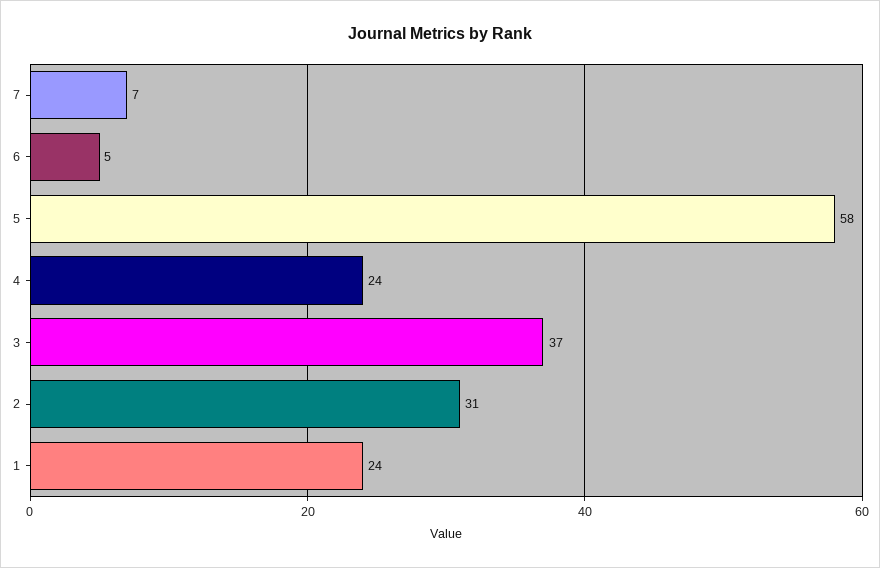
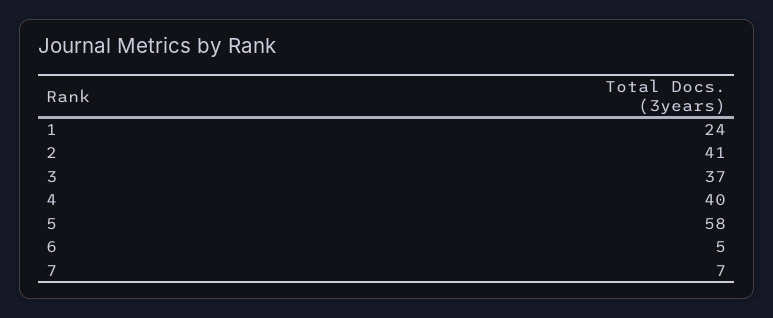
  {
    "7": 7,
    "6": 5,
    "5": 58,
-   "4": 24,
+   "4": 40,
    "3": 37,
-   "2": 31,
+   "2": 41,
    "1": 24
  }

